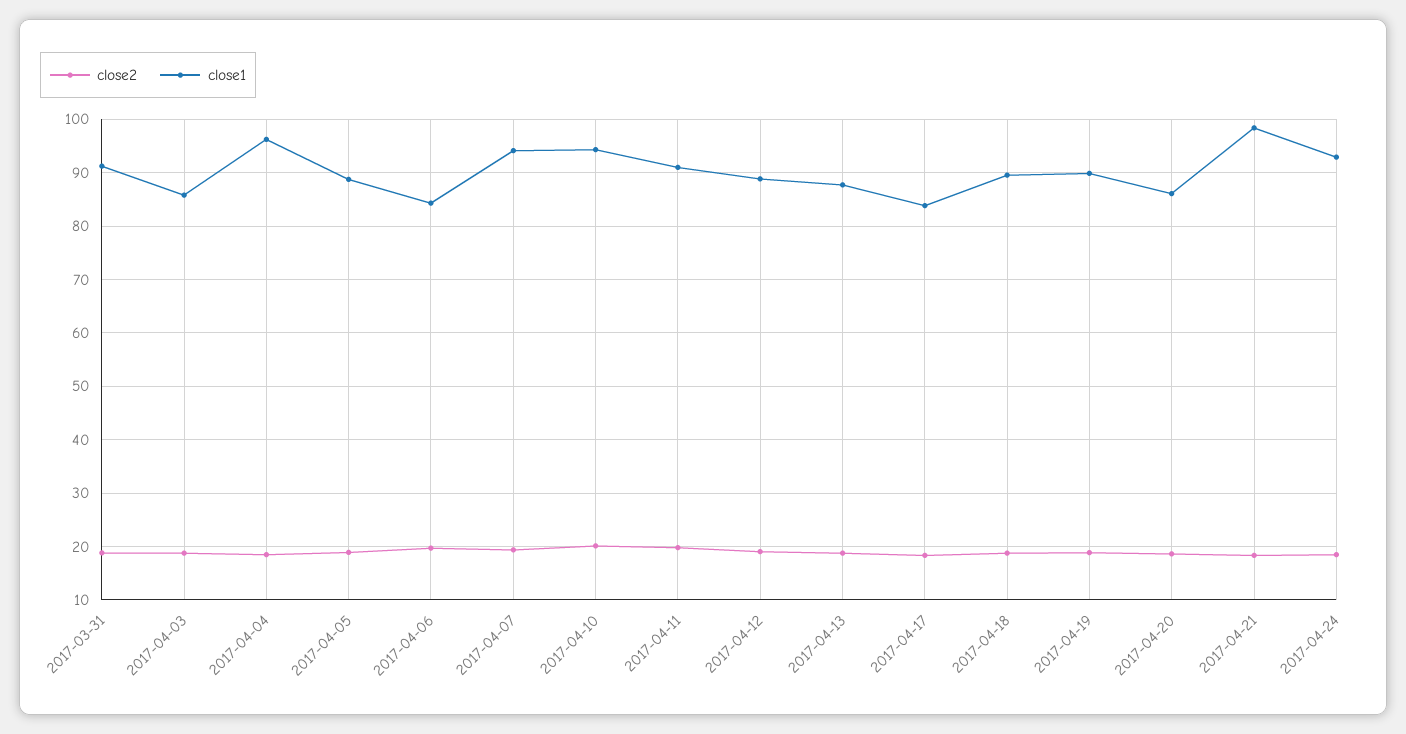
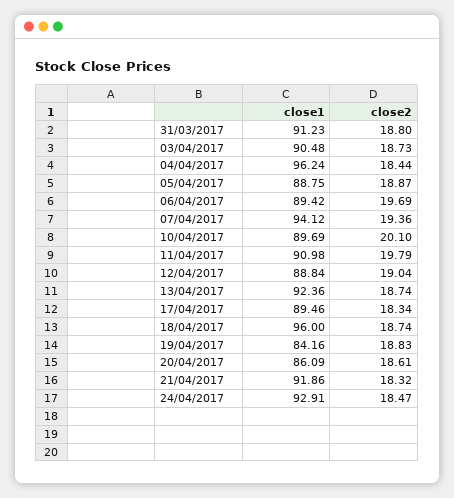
  {
    "close2": {
      "2017-03-31": 18.8,
      "2017-04-03": 18.73,
      "2017-04-04": 18.44,
      "2017-04-05": 18.87,
      "2017-04-06": 19.69,
      "2017-04-07": 19.36,
      "2017-04-10": 20.1,
      "2017-04-11": 19.79,
      "2017-04-12": 19.04,
      "2017-04-13": 18.74,
      "2017-04-17": 18.34,
      "2017-04-18": 18.74,
      "2017-04-19": 18.83,
      "2017-04-20": 18.61,
      "2017-04-21": 18.32,
      "2017-04-24": 18.47
    },
    "close1": {
      "2017-03-31": 91.23,
-     "2017-04-03": 86,
+     "2017-04-03": 90.48,
      "2017-04-04": 96.24,
      "2017-04-05": 88.75,
-     "2017-04-06": 84,
+     "2017-04-06": 89.42,
      "2017-04-07": 94.12,
-     "2017-04-10": 94,
+     "2017-04-10": 89.69,
      "2017-04-11": 90.98,
      "2017-04-12": 88.84,
-     "2017-04-13": 88,
+     "2017-04-13": 92.36,
-     "2017-04-17": 84,
+     "2017-04-17": 89.46,
-     "2017-04-18": 90,
+     "2017-04-18": 96,
-     "2017-04-19": 90,
+     "2017-04-19": 84.16,
      "2017-04-20": 86.09,
-     "2017-04-21": 98,
+     "2017-04-21": 91.86,
      "2017-04-24": 92.91
    }
  }

